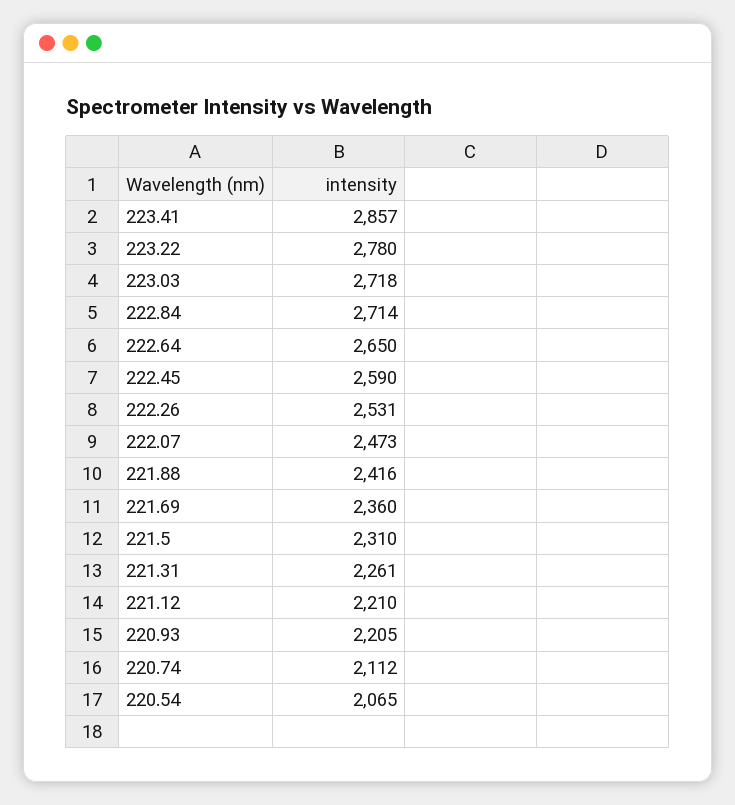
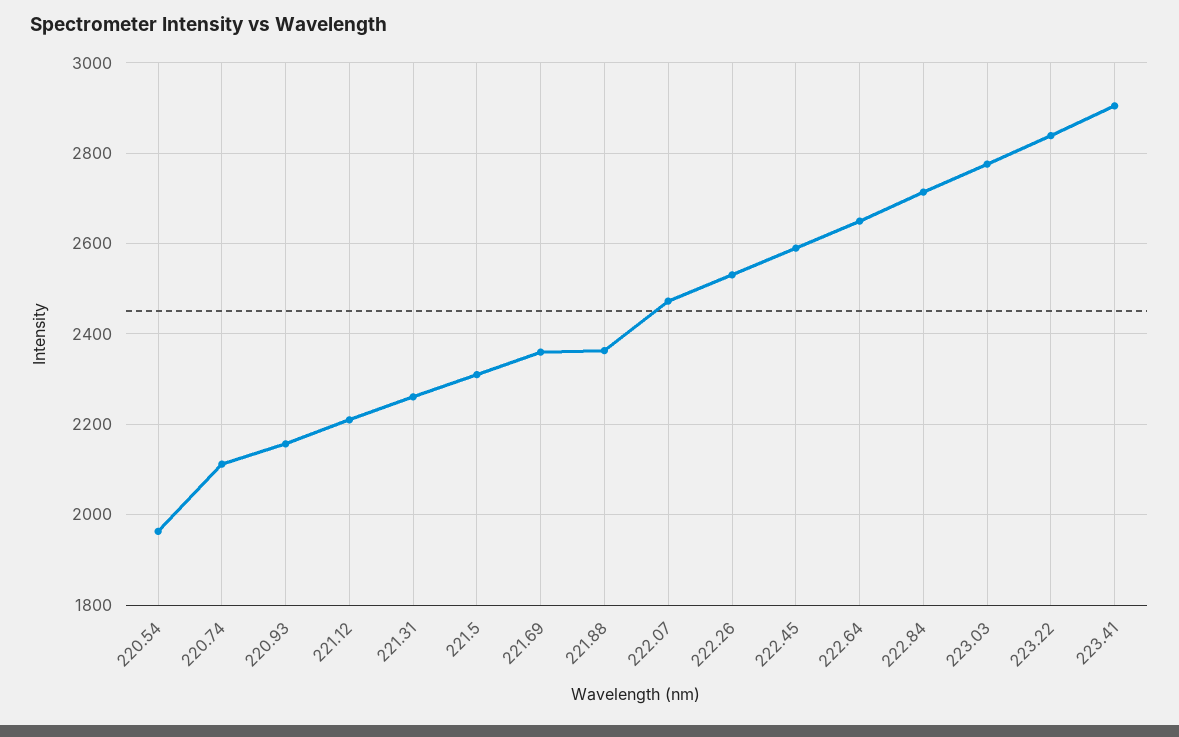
  {
-   "223.41": 2857,
+   "223.41": 2900,
-   "223.22": 2780,
+   "223.22": 2840,
-   "223.03": 2718,
+   "223.03": 2780,
    "222.84": 2714,
    "222.64": 2650,
    "222.45": 2590,
    "222.26": 2531,
    "222.07": 2473,
-   "221.88": 2416,
+   "221.88": 2360,
    "221.69": 2360,
    "221.5": 2310,
    "221.31": 2261,
    "221.12": 2210,
-   "220.93": 2205,
+   "220.93": 2160,
    "220.74": 2112,
-   "220.54": 2065
+   "220.54": 1960
  }

